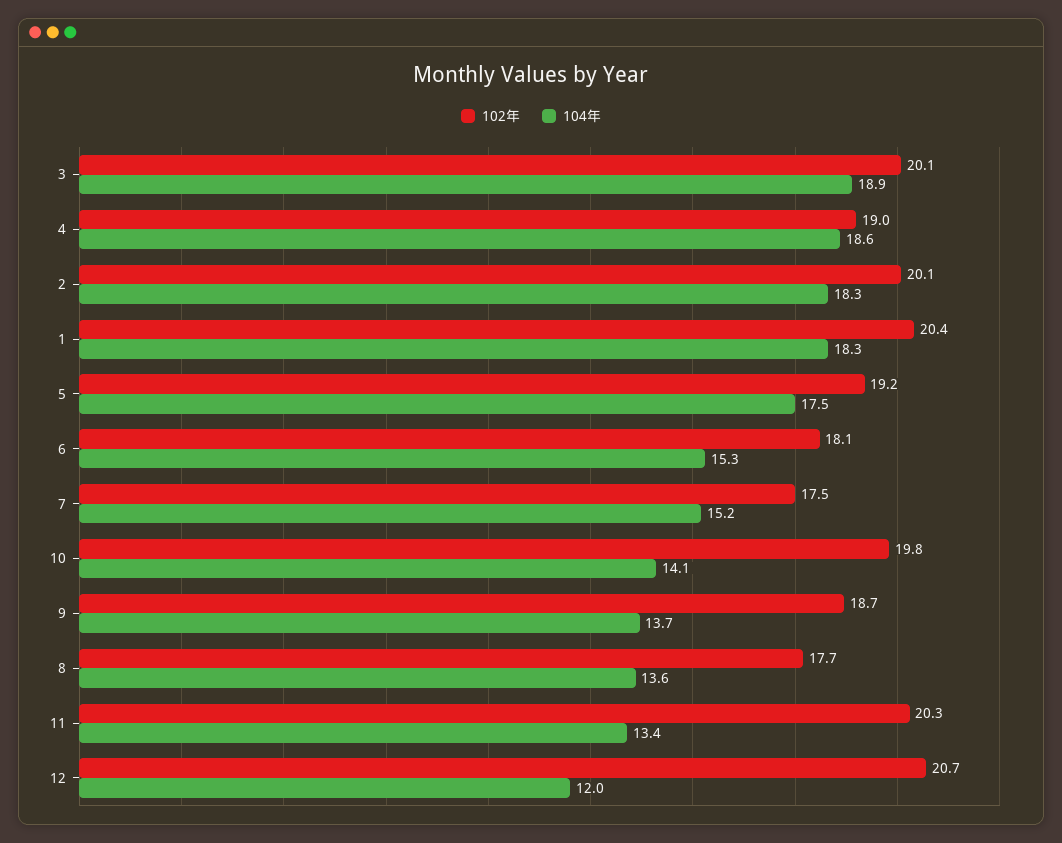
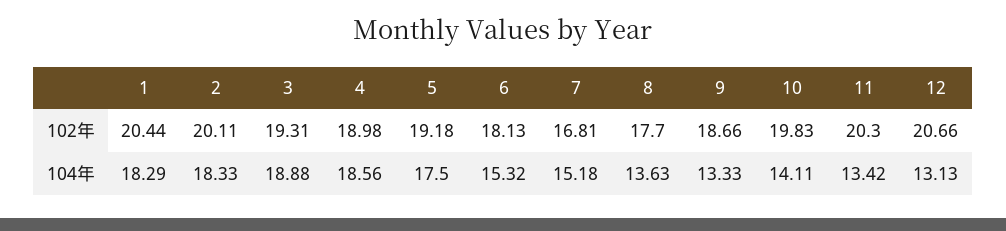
  {
    "102年": {
-     "3": 20.1,
+     "3": 19.31,
      "4": 18.98,
      "2": 20.11,
      "1": 20.44,
      "5": 19.18,
      "6": 18.13,
-     "7": 17.5,
+     "7": 16.81,
      "10": 19.83,
      "9": 18.66,
      "8": 17.7,
      "11": 20.3,
      "12": 20.66
    },
    "104年": {
      "3": 18.88,
      "4": 18.56,
      "2": 18.33,
      "1": 18.29,
      "5": 17.5,
      "6": 15.32,
      "7": 15.18,
      "10": 14.11,
-     "9": 13.7,
+     "9": 13.33,
      "8": 13.63,
      "11": 13.42,
-     "12": 12
+     "12": 13.13
    }
  }

